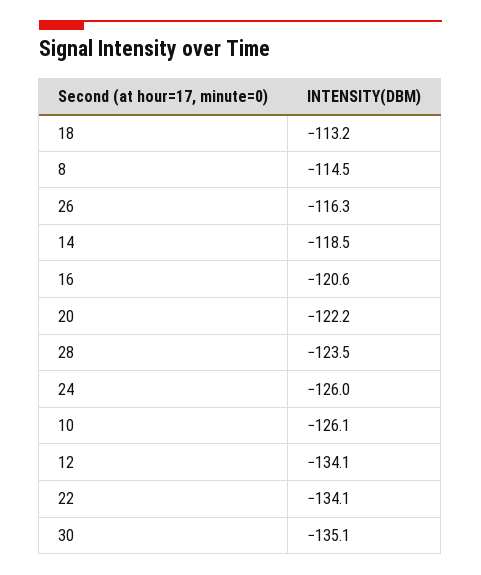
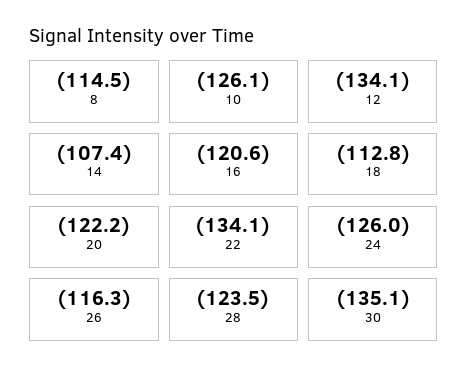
  {
-   "18": -113.2,
+   "18": -112.8,
    "8": -114.5,
    "26": -116.3,
-   "14": -118.5,
+   "14": -107.4,
    "16": -120.6,
    "20": -122.2,
    "28": -123.5,
    "24": -126,
    "10": -126.1,
    "12": -134.1,
    "22": -134.1,
    "30": -135.1
  }

